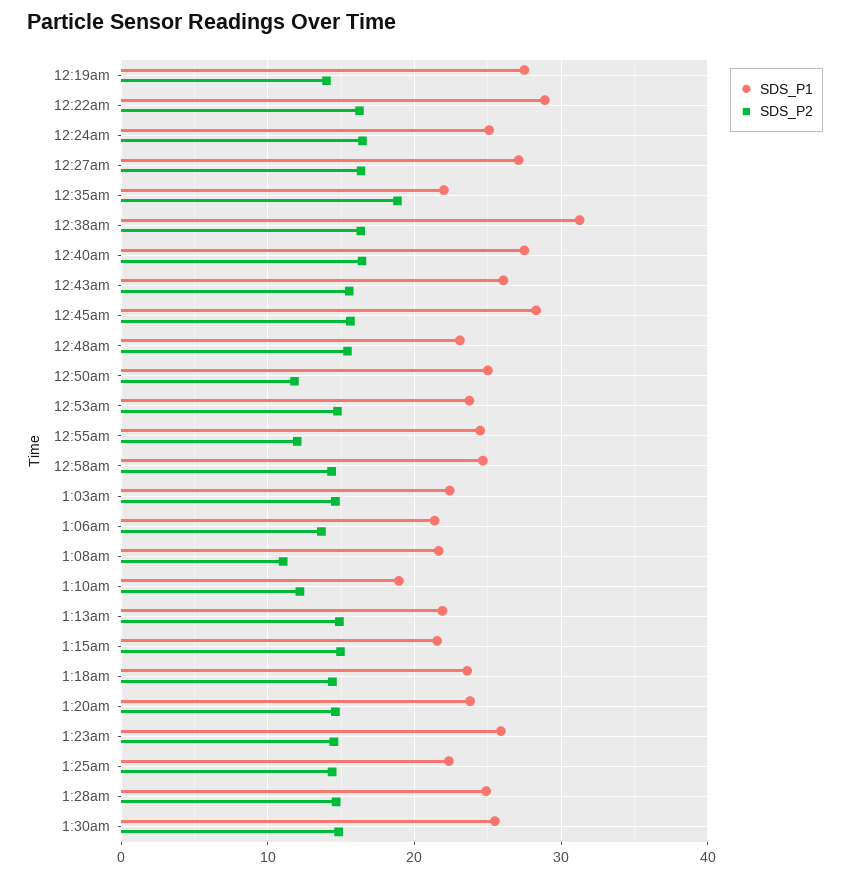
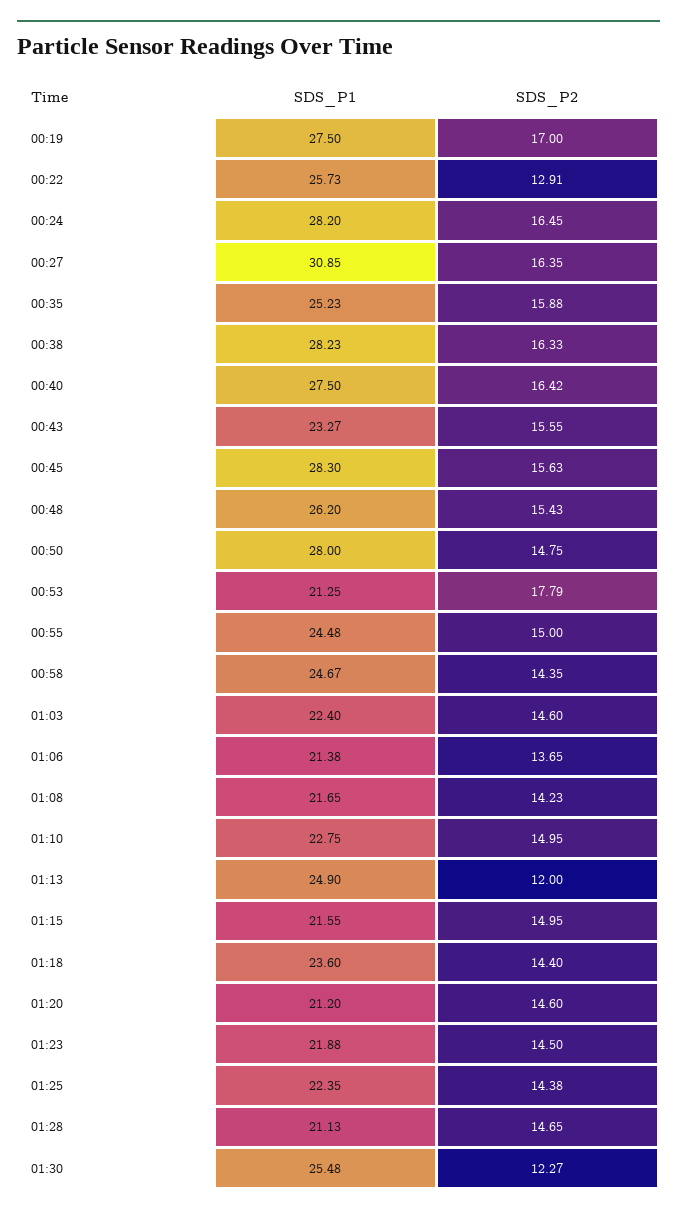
  {
    "SDS_P1": {
      "12:19am": 27.5,
-     "12:22am": 29,
+     "12:22am": 25.73,
-     "12:24am": 25,
+     "12:24am": 28.2,
-     "12:27am": 27,
+     "12:27am": 30.85,
-     "12:35am": 22,
+     "12:35am": 25.23,
-     "12:38am": 31,
+     "12:38am": 28.23,
      "12:40am": 27.5,
-     "12:43am": 26,
+     "12:43am": 23.27,
      "12:45am": 28.3,
-     "12:48am": 23,
+     "12:48am": 26.2,
-     "12:50am": 25,
+     "12:50am": 28,
-     "12:53am": 24,
+     "12:53am": 21.25,
      "12:55am": 24.48,
      "12:58am": 24.67,
      "1:03am": 22.4,
      "1:06am": 21.38,
      "1:08am": 21.65,
-     "1:10am": 19,
+     "1:10am": 22.75,
-     "1:13am": 22,
+     "1:13am": 24.9,
      "1:15am": 21.55,
      "1:18am": 23.6,
-     "1:20am": 24,
+     "1:20am": 21.2,
-     "1:23am": 26,
+     "1:23am": 21.88,
      "1:25am": 22.35,
-     "1:28am": 25,
+     "1:28am": 21.13,
      "1:30am": 25.48
    },
    "SDS_P2": {
-     "12:19am": 14,
+     "12:19am": 17,
-     "12:22am": 16,
+     "12:22am": 12.91,
      "12:24am": 16.45,
      "12:27am": 16.35,
-     "12:35am": 19,
+     "12:35am": 15.88,
      "12:38am": 16.33,
      "12:40am": 16.42,
      "12:43am": 15.55,
      "12:45am": 15.63,
      "12:48am": 15.43,
-     "12:50am": 12,
+     "12:50am": 14.75,
-     "12:53am": 15,
+     "12:53am": 17.79,
-     "12:55am": 12,
+     "12:55am": 15,
      "12:58am": 14.35,
      "1:03am": 14.6,
      "1:06am": 13.65,
-     "1:08am": 11,
+     "1:08am": 14.23,
-     "1:10am": 12,
+     "1:10am": 14.95,
-     "1:13am": 15,
+     "1:13am": 12,
      "1:15am": 14.95,
      "1:18am": 14.4,
      "1:20am": 14.6,
      "1:23am": 14.5,
      "1:25am": 14.38,
      "1:28am": 14.65,
-     "1:30am": 15
+     "1:30am": 12.27
    }
  }

